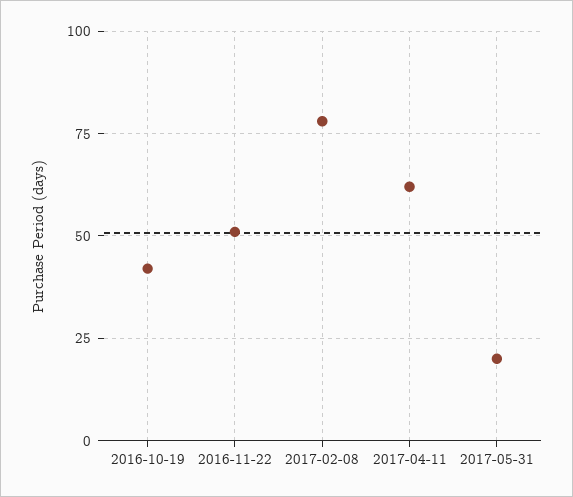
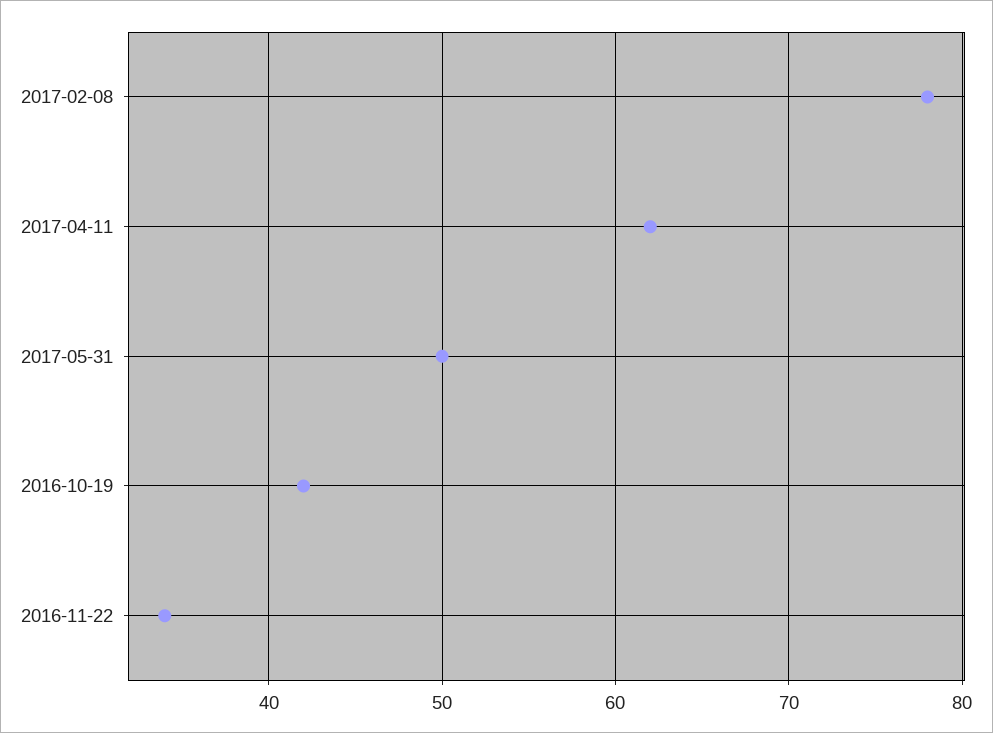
  {
    "2016-10-19": 42,
-   "2016-11-22": 50,
+   "2016-11-22": 34,
    "2017-02-08": 78,
    "2017-04-11": 62,
-   "2017-05-31": 20
+   "2017-05-31": 50
  }

